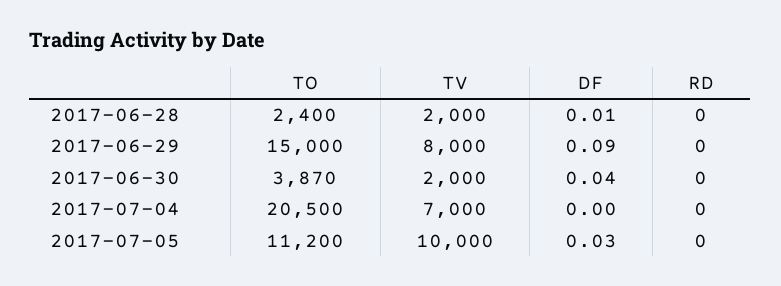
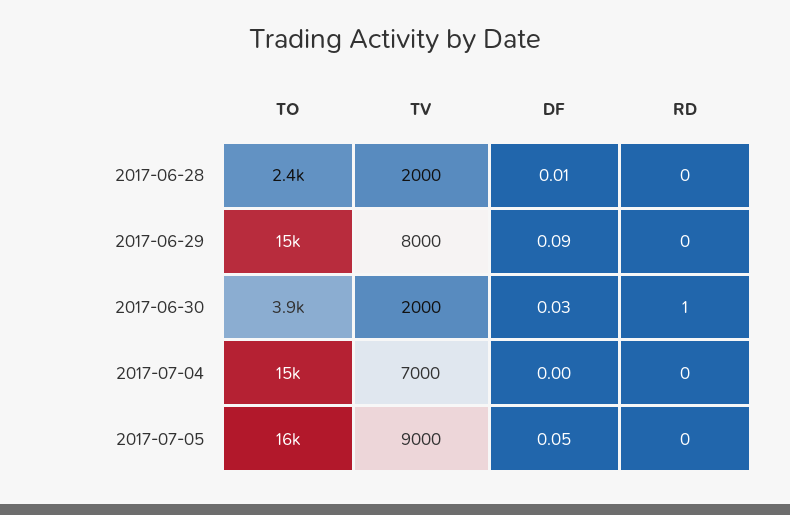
  {
    "TO": {
      "2017-06-28": 2400,
      "2017-06-29": 15000,
      "2017-06-30": 3870,
-     "2017-07-04": 20500,
+     "2017-07-04": 15000,
-     "2017-07-05": 11200
+     "2017-07-05": 16000
    },
    "TV": {
      "2017-06-28": 2000,
      "2017-06-29": 8000,
      "2017-06-30": 2000,
      "2017-07-04": 7000,
-     "2017-07-05": 10000
+     "2017-07-05": 9000
    },
    "DF": {
      "2017-06-28": 0.01,
      "2017-06-29": 0.09,
-     "2017-06-30": 0.04,
+     "2017-06-30": 0.03,
      "2017-07-04": 0,
-     "2017-07-05": 0.03
+     "2017-07-05": 0.05
    },
    "RD": {
      "2017-06-28": 0,
      "2017-06-29": 0,
-     "2017-06-30": 0,
+     "2017-06-30": 1,
      "2017-07-04": 0,
      "2017-07-05": 0
    }
  }

